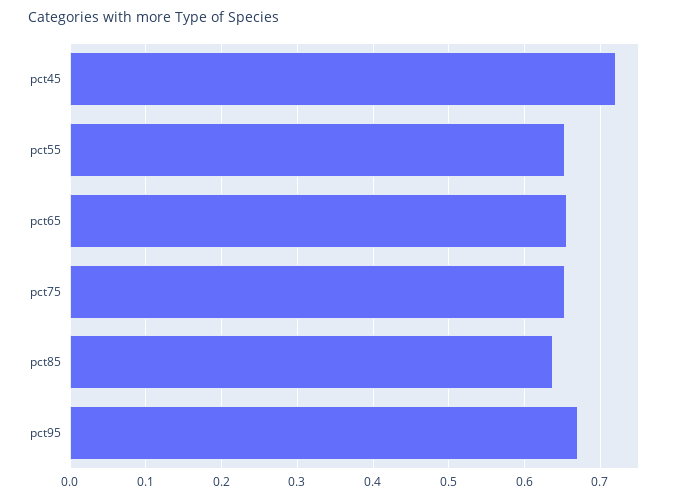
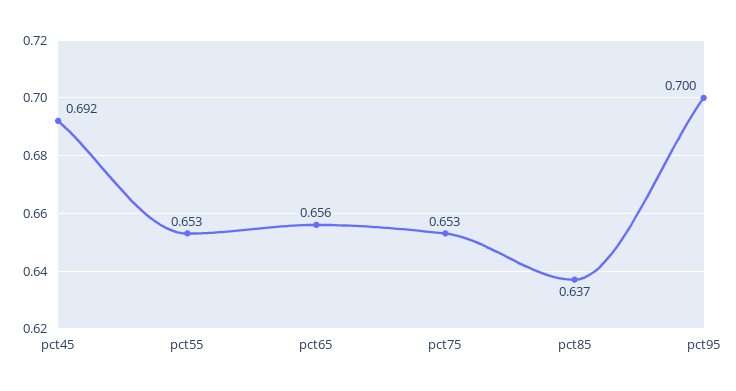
  {
-   "pct45": 0.72,
+   "pct45": 0.692,
    "pct55": 0.653,
    "pct65": 0.656,
    "pct75": 0.653,
    "pct85": 0.637,
-   "pct95": 0.67
+   "pct95": 0.7
  }

